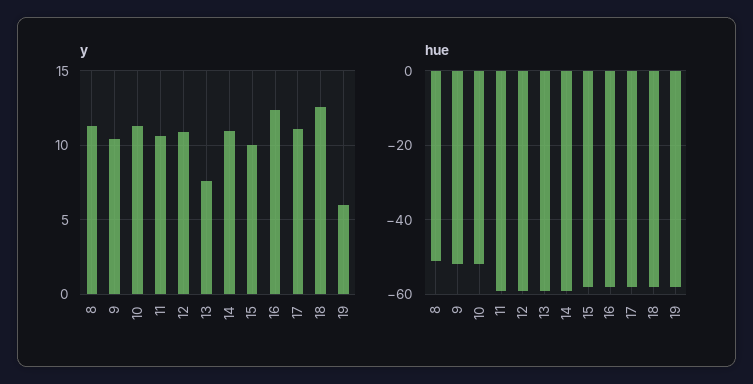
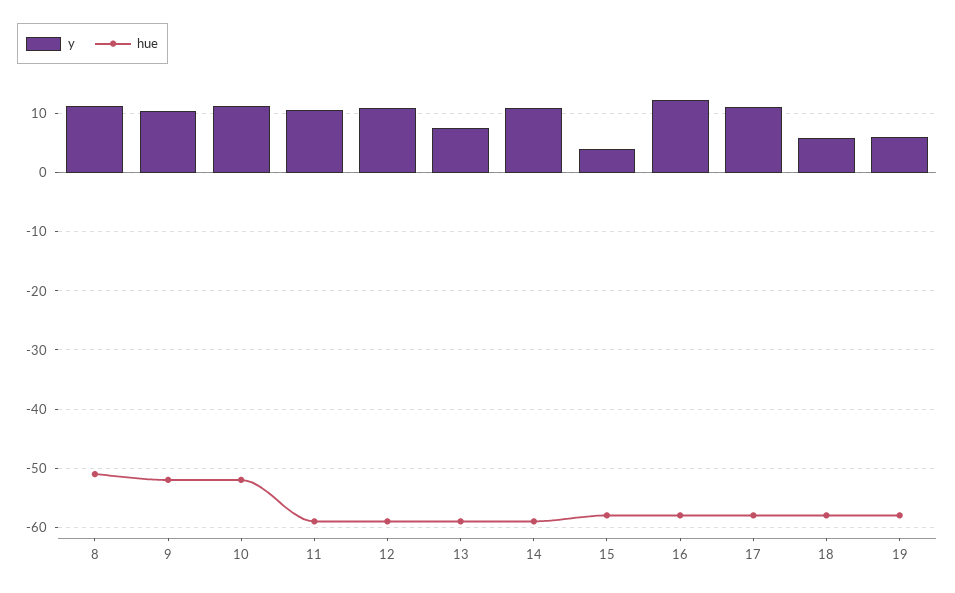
  {
    "y": {
      "8": 11.5,
      "9": 10.5,
      "10": 11.5,
      "11": 10.5,
      "12": 11,
      "13": 7.5,
      "14": 11,
-     "15": 10,
+     "15": 4,
      "16": 12.5,
      "17": 11,
-     "18": 12.5,
+     "18": 6,
      "19": 6
    },
    "hue": {
      "8": -52,
      "9": -52,
      "10": -52,
      "11": -60,
      "12": -60,
      "13": -60,
      "14": -60,
      "15": -58,
      "16": -58,
      "17": -58,
      "18": -58,
      "19": -58
    }
  }

